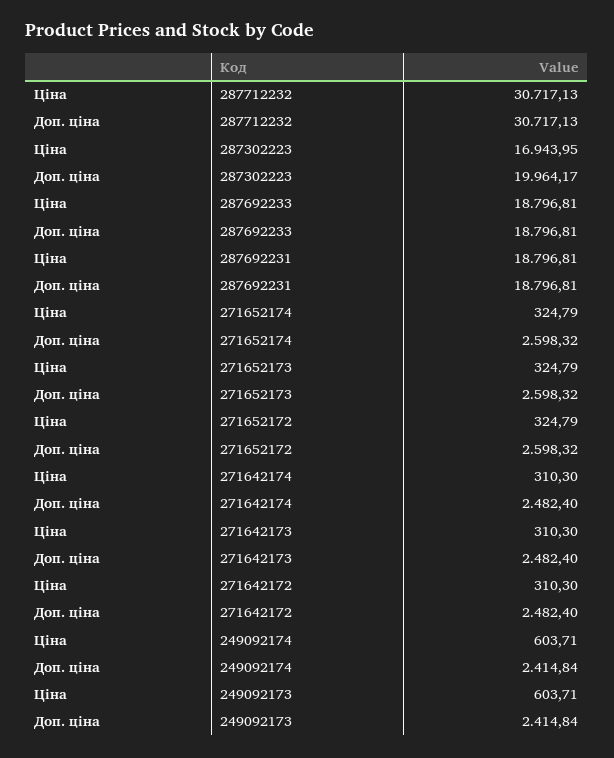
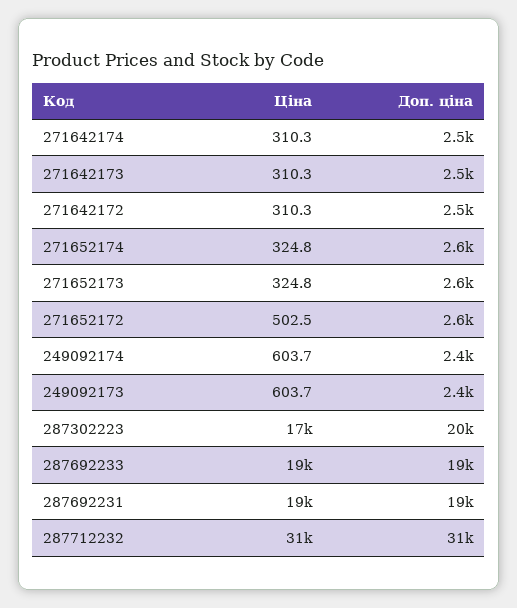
  {
    "Ціна": {
      "287712232": 30717.13,
      "287302223": 16943.95,
      "287692233": 18796.81,
      "287692231": 18796.81,
      "271652174": 324.79,
      "271652173": 324.79,
-     "271652172": 324.79,
+     "271652172": 502.5,
      "271642174": 310.3,
      "271642173": 310.3,
      "271642172": 310.3,
      "249092174": 603.71,
      "249092173": 603.71
    },
    "Доп. ціна": {
      "287712232": 30717.13,
      "287302223": 19964.17,
      "287692233": 18796.81,
      "287692231": 18796.81,
      "271652174": 2598.32,
      "271652173": 2598.32,
      "271652172": 2598.32,
      "271642174": 2482.4,
      "271642173": 2482.4,
      "271642172": 2482.4,
      "249092174": 2414.84,
      "249092173": 2414.84
    }
  }

